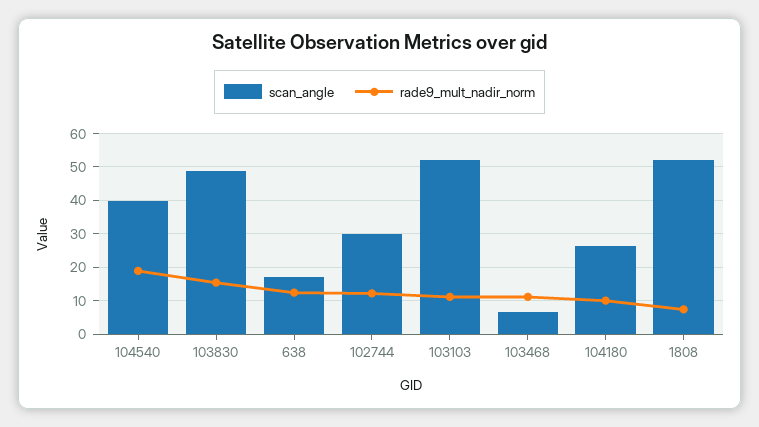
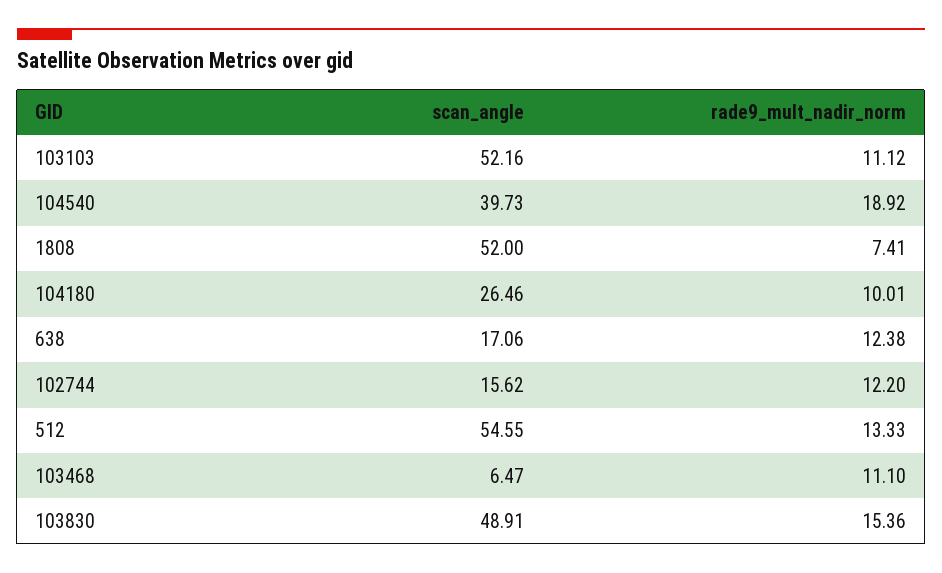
  {
    "scan_angle": {
      "104540": 39.73,
      "103830": 48.91,
      "638": 17.06,
-     "102744": 30,
+     "102744": 15.62,
      "103103": 52.16,
      "103468": 6.47,
      "104180": 26.46,
-     "1808": 52
+     "1808": 52,
+     "512": 54.55
    },
    "rade9_mult_nadir_norm": {
      "104540": 18.92,
      "103830": 15.36,
      "638": 12.38,
      "102744": 12.2,
      "103103": 11.12,
      "103468": 11.1,
      "104180": 10.01,
-     "1808": 7.41
+     "1808": 7.41,
+     "512": 13.33
    }
  }

